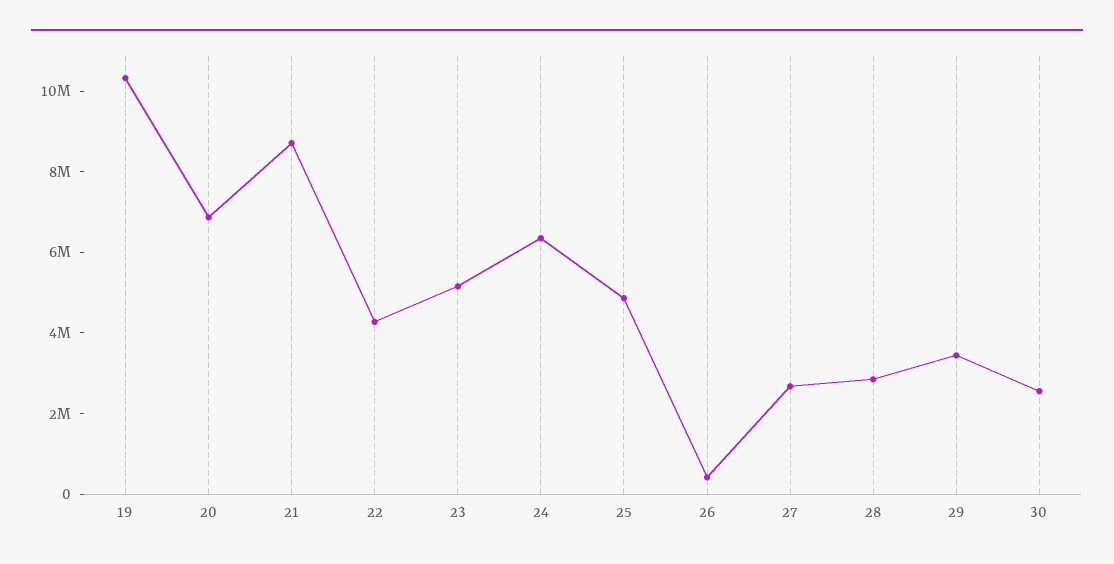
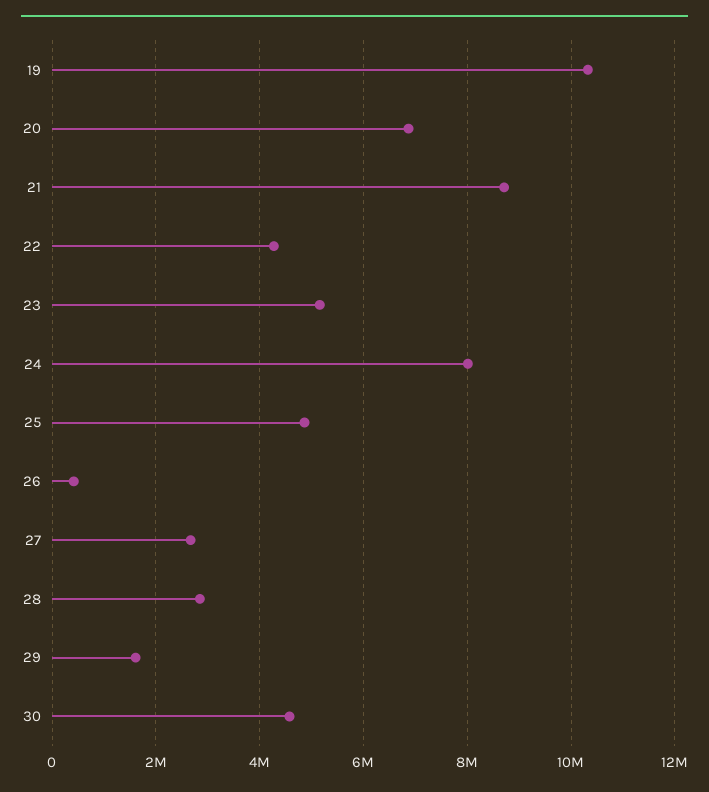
  {
    "19": 10400000,
    "20": 6800000,
    "21": 8800000,
    "22": 4200000,
    "23": 5200000,
-   "24": 6500000,
+   "24": 8000000,
    "25": 4800000,
    "26": 400000,
    "27": 2600000,
    "28": 2800000,
-   "29": 3500000,
+   "29": 1600000,
-   "30": 2500000
+   "30": 4600000
  }

